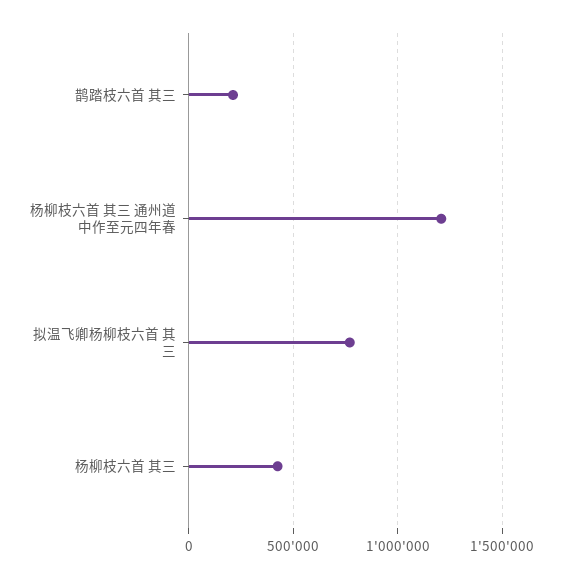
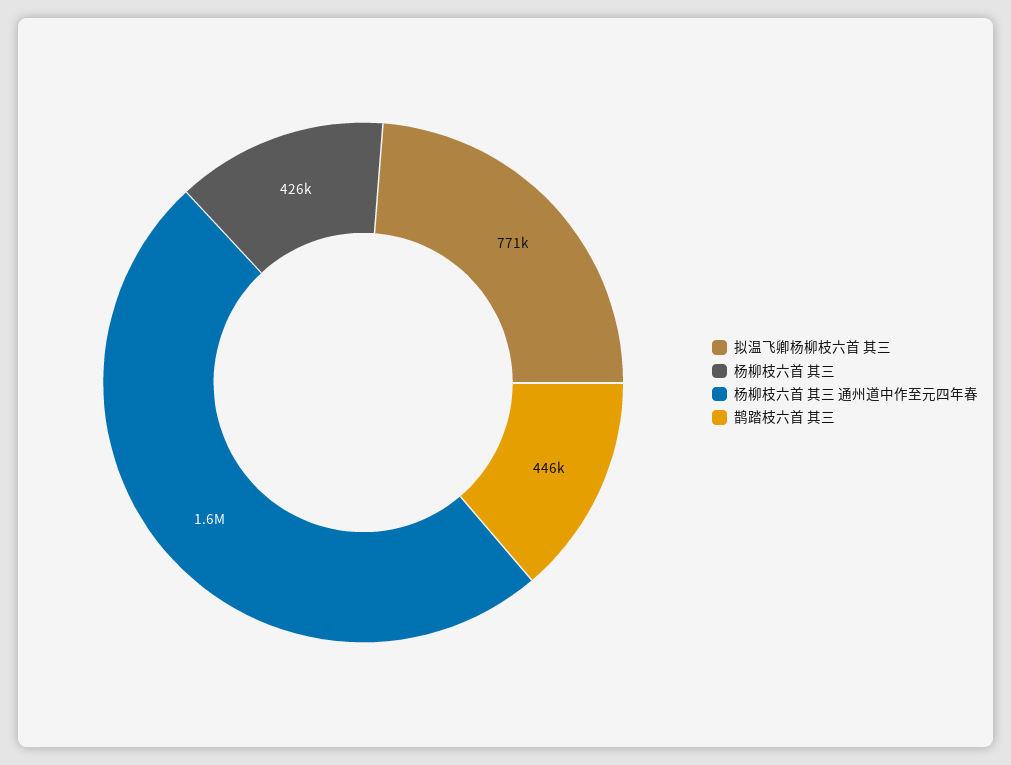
  {
-   "鹊踏枝六首 其三": 200000,
+   "鹊踏枝六首 其三": 446000,
-   "杨柳枝六首 其三 通州道中作至元四年春": 1200000,
+   "杨柳枝六首 其三 通州道中作至元四年春": 1600000,
    "拟温飞卿杨柳枝六首 其三": 771000,
    "杨柳枝六首 其三": 426000
  }

